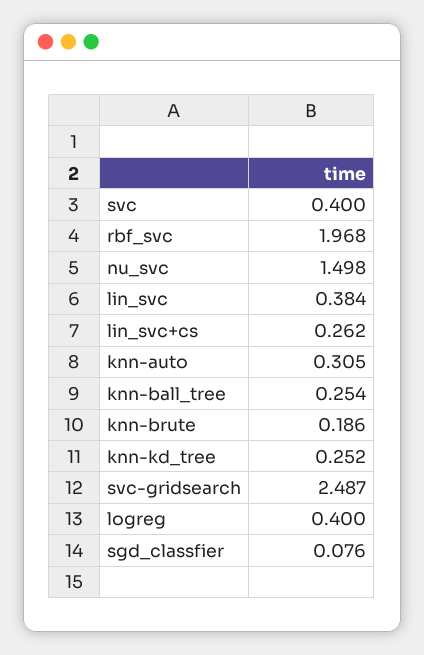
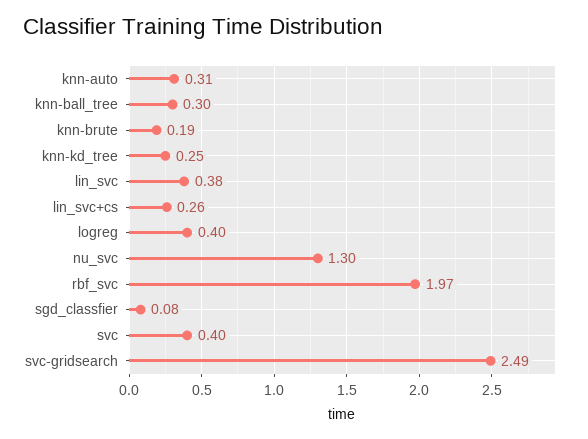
  {
    "svc": 0.4,
    "rbf_svc": 1.968,
-   "nu_svc": 1.498,
+   "nu_svc": 1.3,
    "lin_svc": 0.384,
    "lin_svc+cs": 0.262,
    "knn-auto": 0.305,
-   "knn-ball_tree": 0.254,
+   "knn-ball_tree": 0.3,
    "knn-brute": 0.186,
    "knn-kd_tree": 0.252,
    "svc-gridsearch": 2.487,
    "logreg": 0.4,
    "sgd_classfier": 0.076
  }

